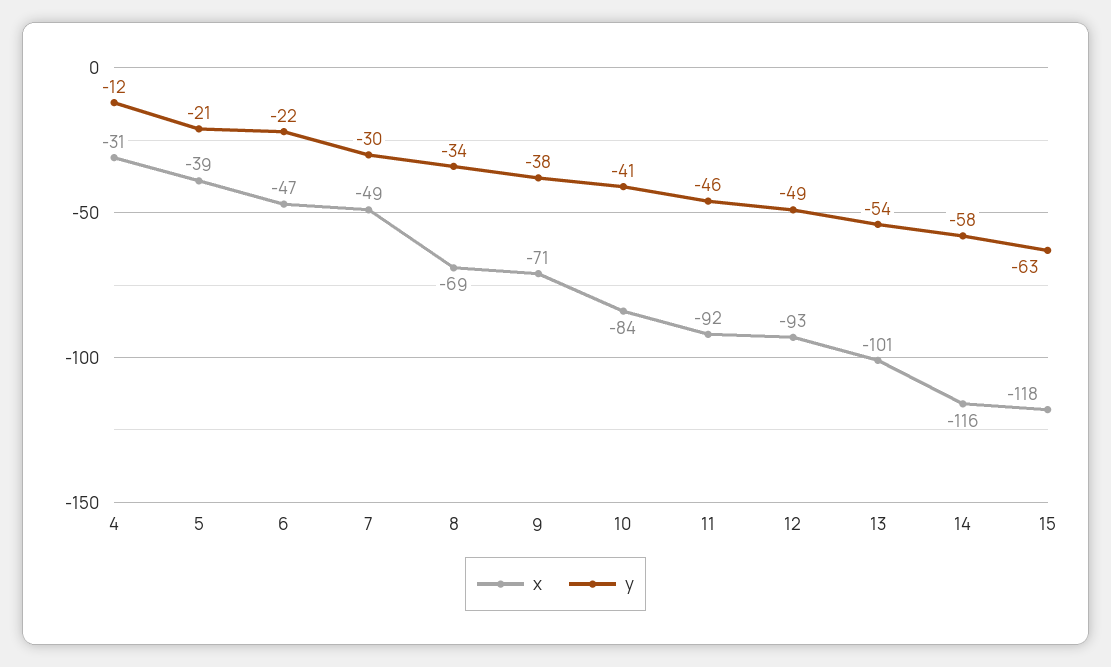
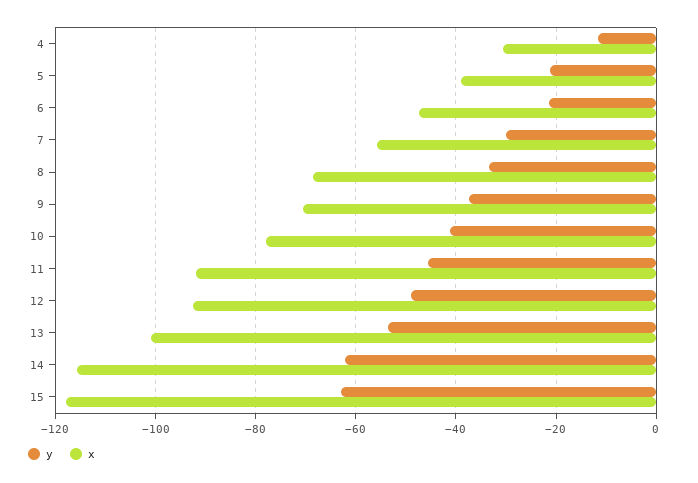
  {
    "x": {
      "4": -31,
      "5": -39,
      "6": -47,
-     "7": -49,
+     "7": -56,
      "8": -69,
      "9": -71,
-     "10": -84,
+     "10": -78,
      "11": -92,
      "12": -93,
      "13": -101,
      "14": -116,
      "15": -118
    },
    "y": {
      "4": -12,
      "5": -21,
      "6": -22,
      "7": -30,
      "8": -34,
      "9": -38,
      "10": -41,
      "11": -46,
      "12": -49,
      "13": -54,
-     "14": -58,
+     "14": -62,
      "15": -63
    }
  }

